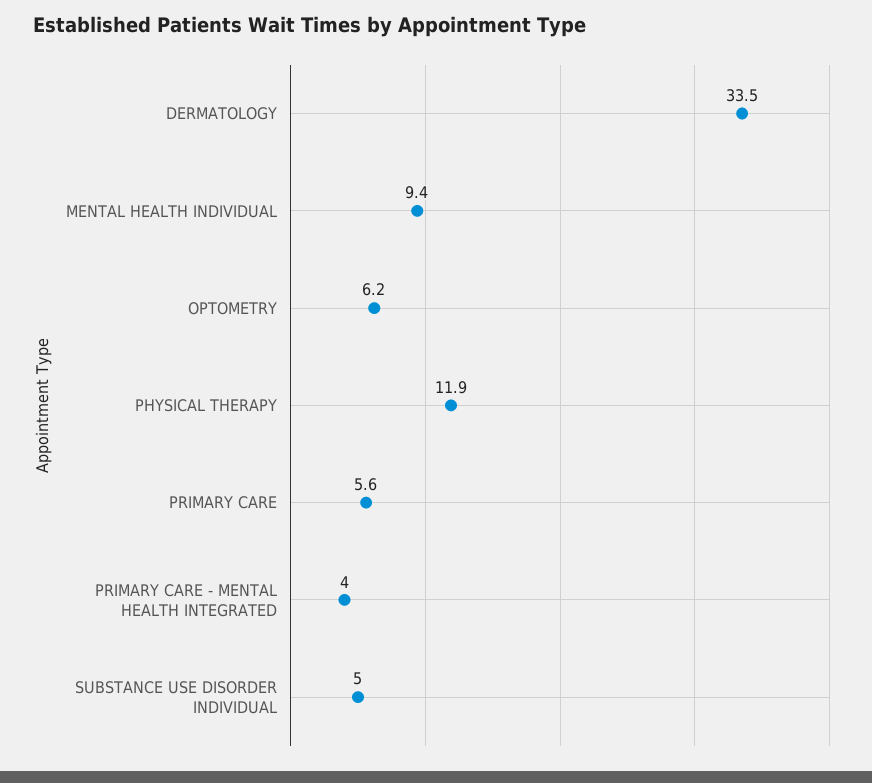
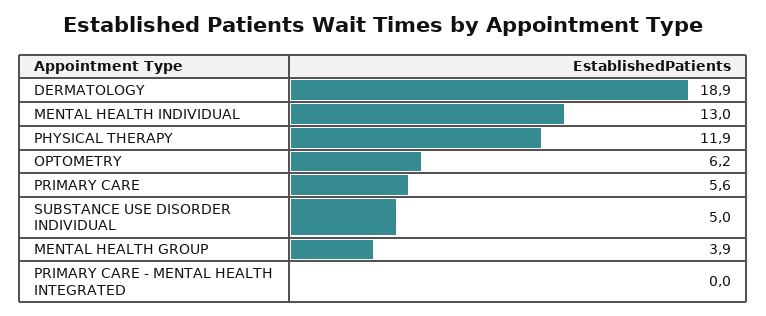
  {
-   "DERMATOLOGY": 33.5,
+   "DERMATOLOGY": 18.9,
-   "MENTAL HEALTH INDIVIDUAL": 9.4,
+   "MENTAL HEALTH INDIVIDUAL": 13,
    "OPTOMETRY": 6.2,
    "PHYSICAL THERAPY": 11.9,
    "PRIMARY CARE": 5.6,
-   "PRIMARY CARE - MENTAL HEALTH INTEGRATED": 4,
+   "PRIMARY CARE - MENTAL HEALTH INTEGRATED": 0,
-   "SUBSTANCE USE DISORDER INDIVIDUAL": 5
+   "SUBSTANCE USE DISORDER INDIVIDUAL": 5,
+   "MENTAL HEALTH GROUP": 3.9
  }

